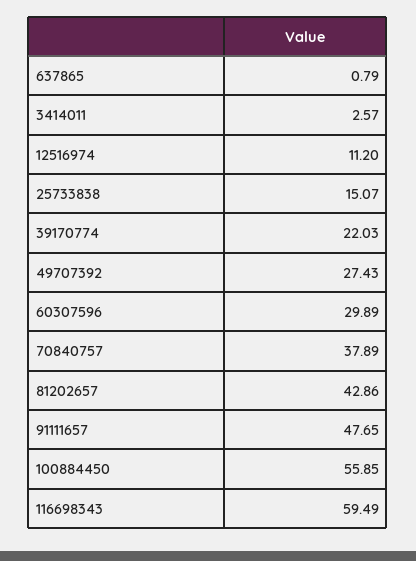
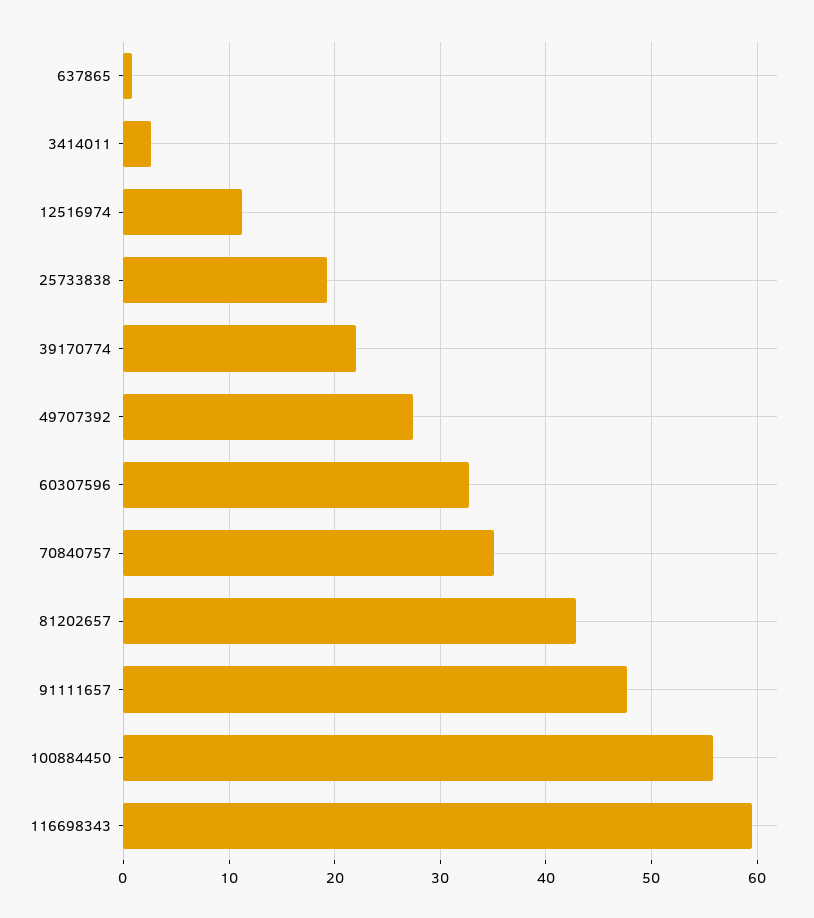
  {
    "637865": 0.79,
    "3414011": 2.57,
    "12516974": 11.2,
-   "25733838": 15.07,
+   "25733838": 19,
    "39170774": 22.03,
    "49707392": 27.43,
-   "60307596": 29.89,
+   "60307596": 33,
-   "70840757": 37.89,
+   "70840757": 35,
    "81202657": 42.86,
    "91111657": 47.65,
    "100884450": 55.85,
    "116698343": 59.49
  }

